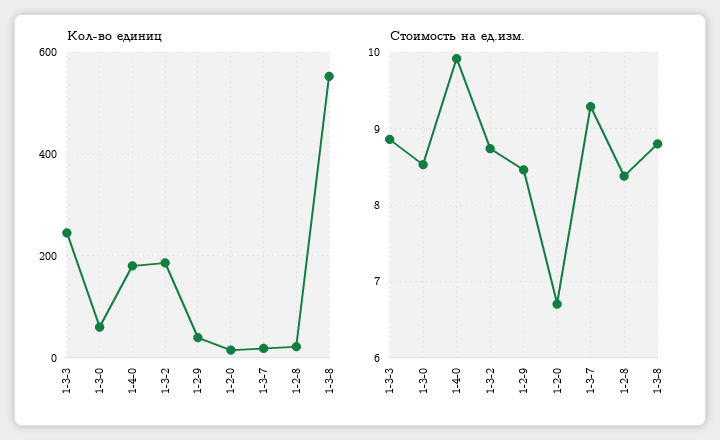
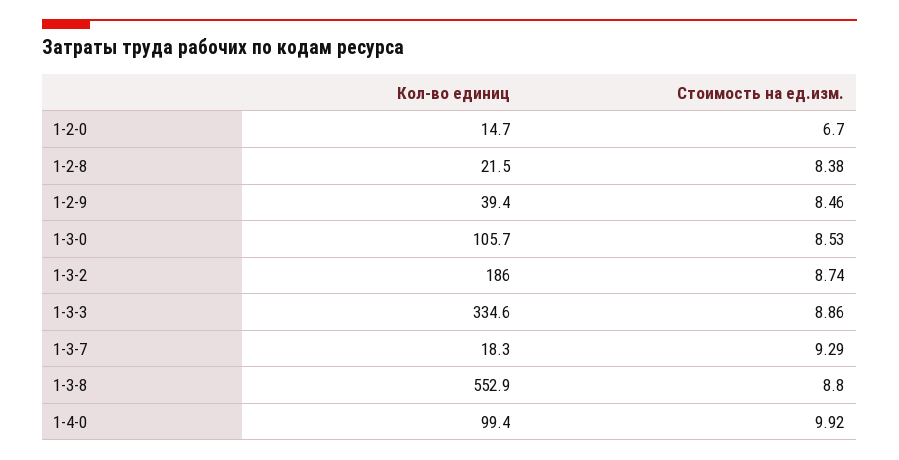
  {
    "Кол-во единиц": {
-     "1-3-3": 240,
+     "1-3-3": 334.6,
-     "1-3-0": 60,
+     "1-3-0": 105.7,
-     "1-4-0": 180,
+     "1-4-0": 99.4,
      "1-3-2": 186,
      "1-2-9": 39.4,
      "1-2-0": 14.7,
      "1-3-7": 18.3,
      "1-2-8": 21.5,
      "1-3-8": 552.9
    },
    "Стоимость на ед.изм.": {
      "1-3-3": 8.86,
      "1-3-0": 8.53,
      "1-4-0": 9.92,
      "1-3-2": 8.74,
      "1-2-9": 8.46,
      "1-2-0": 6.7,
      "1-3-7": 9.29,
      "1-2-8": 8.38,
      "1-3-8": 8.8
    }
  }

